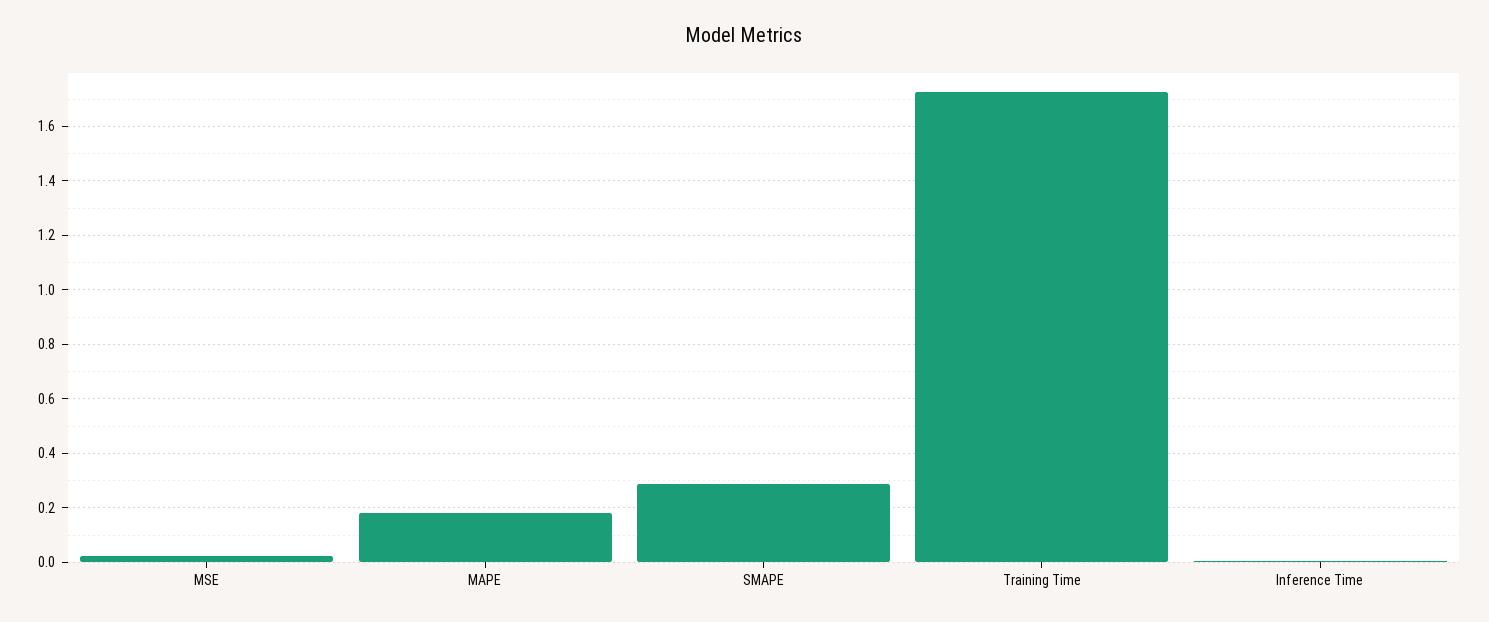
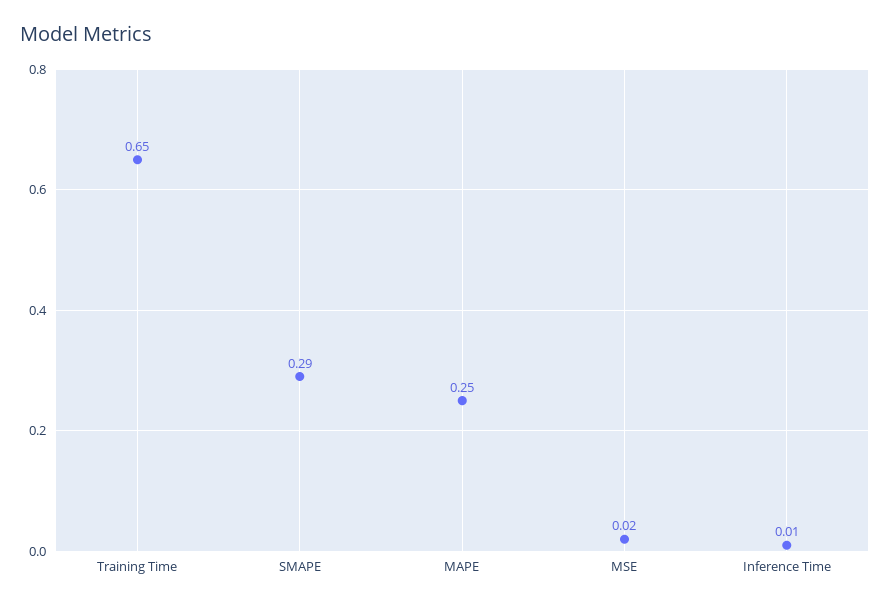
  {
    "MSE": 0.02,
-   "MAPE": 0.175,
+   "MAPE": 0.25,
    "SMAPE": 0.29,
-   "Training Time": 1.725,
+   "Training Time": 0.65,
    "Inference Time": 0.01
  }

